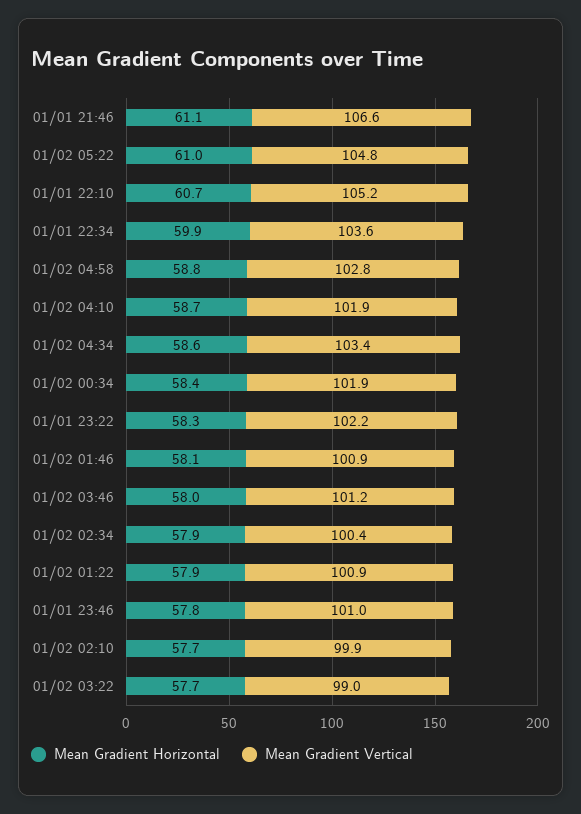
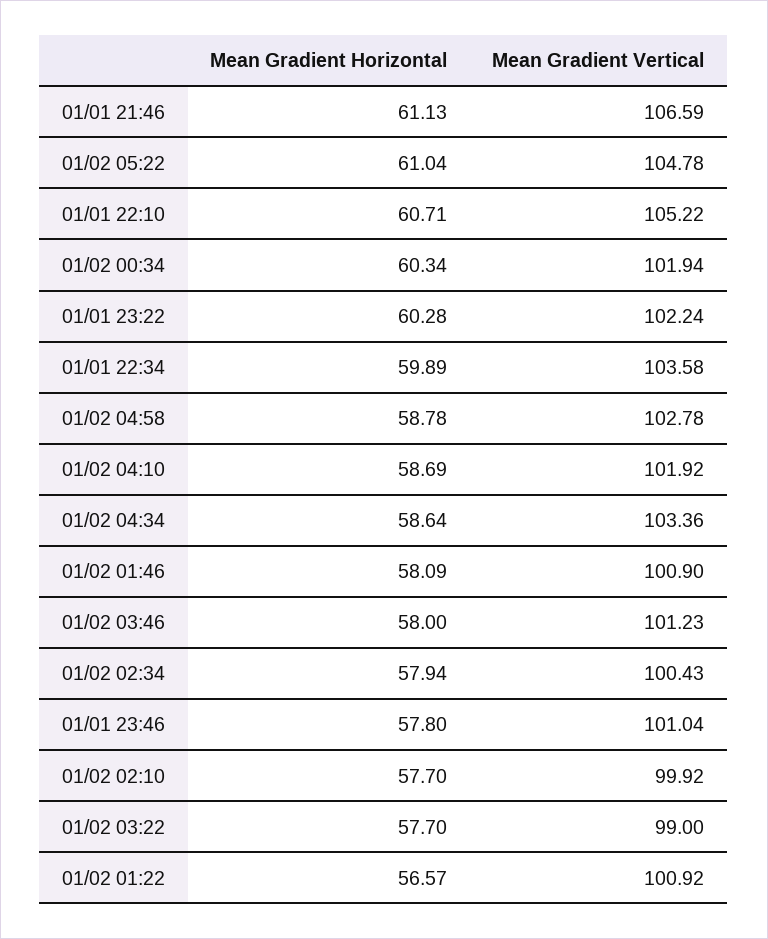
  {
    "Mean Gradient Horizontal": {
      "01/01 21:46": 61.13,
      "01/02 05:22": 61.04,
      "01/01 22:10": 60.71,
      "01/01 22:34": 59.89,
      "01/02 04:58": 58.78,
      "01/02 04:10": 58.69,
      "01/02 04:34": 58.64,
-     "01/02 00:34": 58.4,
+     "01/02 00:34": 60.34,
-     "01/01 23:22": 58.3,
+     "01/01 23:22": 60.28,
      "01/02 01:46": 58.09,
      "01/02 03:46": 58,
      "01/02 02:34": 57.94,
-     "01/02 01:22": 57.9,
+     "01/02 01:22": 56.57,
      "01/01 23:46": 57.8,
      "01/02 02:10": 57.7,
      "01/02 03:22": 57.7
    },
    "Mean Gradient Vertical": {
      "01/01 21:46": 106.59,
      "01/02 05:22": 104.78,
      "01/01 22:10": 105.22,
      "01/01 22:34": 103.58,
      "01/02 04:58": 102.78,
      "01/02 04:10": 101.92,
      "01/02 04:34": 103.36,
      "01/02 00:34": 101.94,
      "01/01 23:22": 102.24,
      "01/02 01:46": 100.9,
      "01/02 03:46": 101.23,
      "01/02 02:34": 100.43,
      "01/02 01:22": 100.92,
      "01/01 23:46": 101.04,
      "01/02 02:10": 99.92,
      "01/02 03:22": 99
    }
  }

